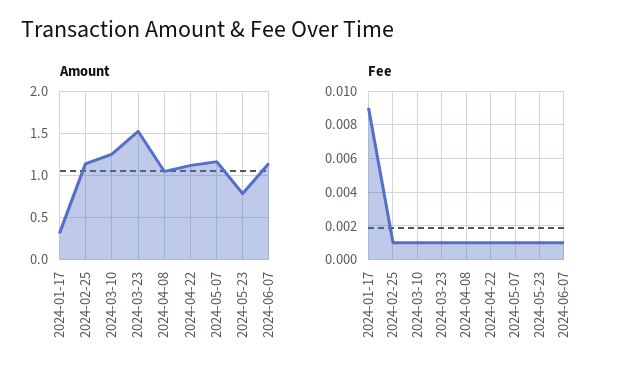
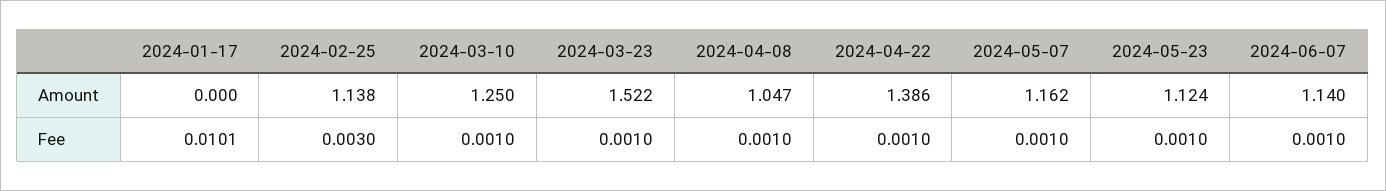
  {
    "Amount": {
-     "2024-01-17": 0.3,
+     "2024-01-17": 0,
      "2024-02-25": 1.138,
      "2024-03-10": 1.25,
      "2024-03-23": 1.522,
      "2024-04-08": 1.047,
-     "2024-04-22": 1.1,
+     "2024-04-22": 1.386,
      "2024-05-07": 1.162,
-     "2024-05-23": 0.8,
+     "2024-05-23": 1.124,
      "2024-06-07": 1.14
    },
    "Fee": {
-     "2024-01-17": 0.009,
+     "2024-01-17": 0.0101,
-     "2024-02-25": 0.001,
+     "2024-02-25": 0.003,
      "2024-03-10": 0.001,
      "2024-03-23": 0.001,
      "2024-04-08": 0.001,
      "2024-04-22": 0.001,
      "2024-05-07": 0.001,
      "2024-05-23": 0.001,
      "2024-06-07": 0.001
    }
  }

